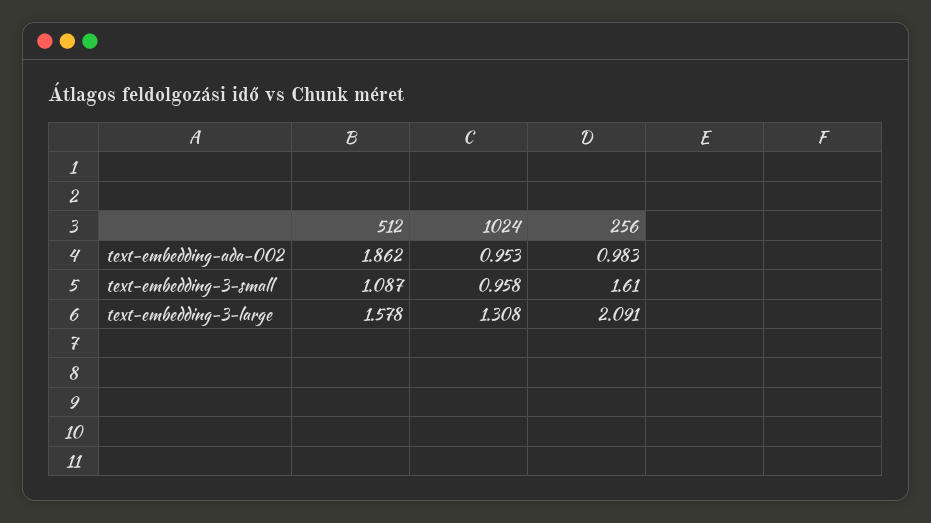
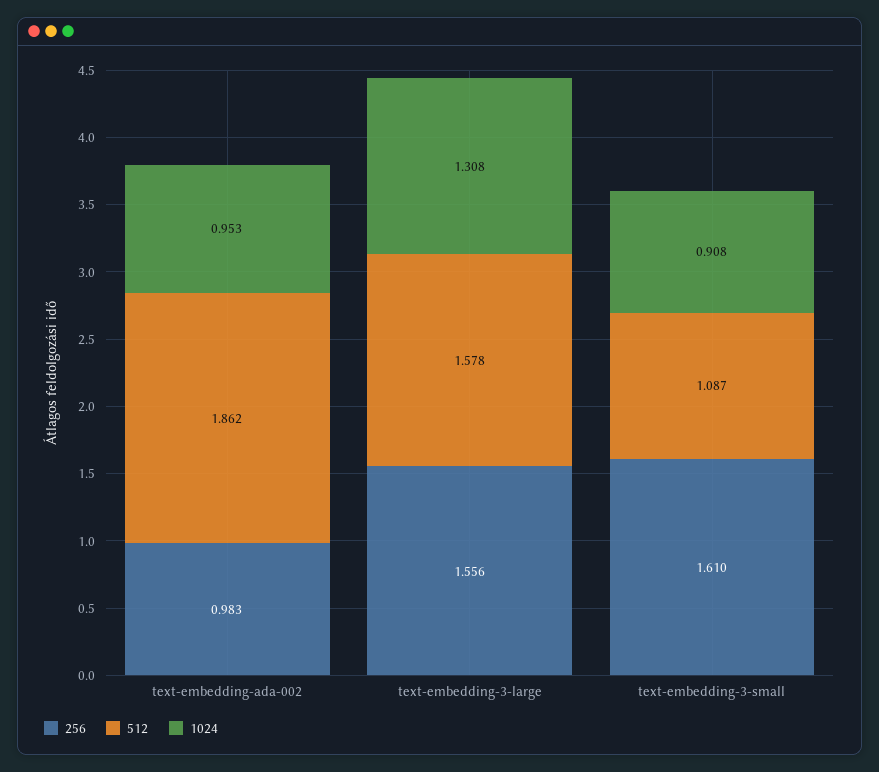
  {
    "512": {
      "text-embedding-ada-002": 1.862,
      "text-embedding-3-small": 1.087,
      "text-embedding-3-large": 1.578
    },
    "1024": {
      "text-embedding-ada-002": 0.953,
-     "text-embedding-3-small": 0.958,
+     "text-embedding-3-small": 0.908,
      "text-embedding-3-large": 1.308
    },
    "256": {
      "text-embedding-ada-002": 0.983,
      "text-embedding-3-small": 1.61,
-     "text-embedding-3-large": 2.091
+     "text-embedding-3-large": 1.556
    }
  }

